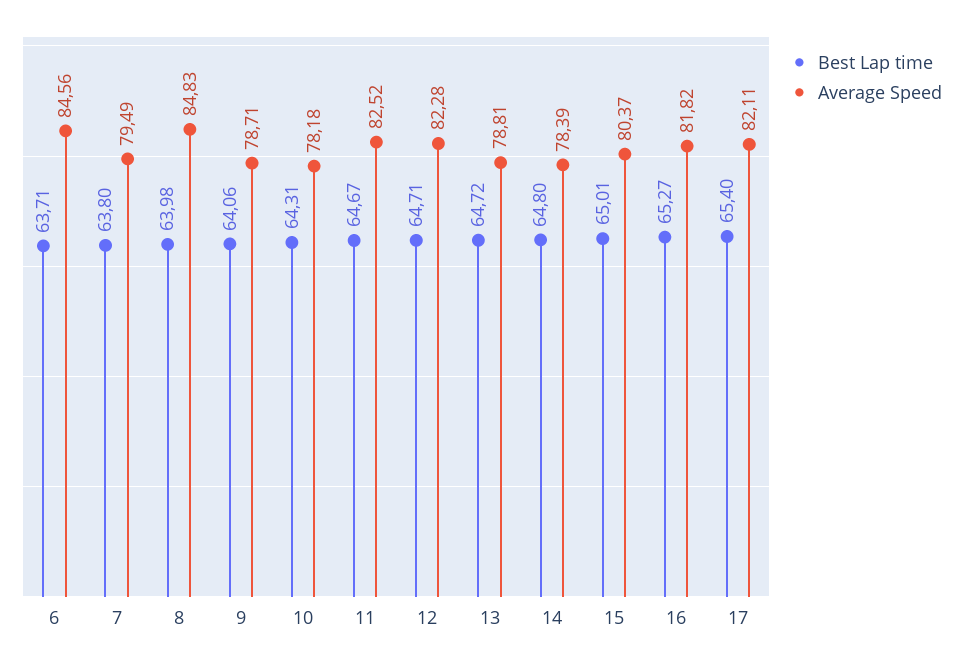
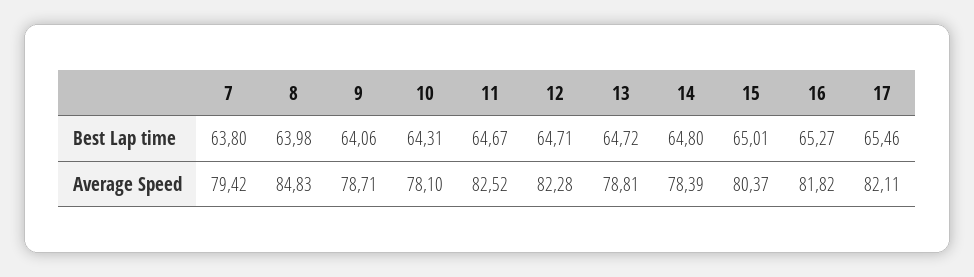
  {
    "Best Lap time": {
-     "6": 63.71,
      "7": 63.8,
      "8": 63.98,
      "9": 64.06,
      "10": 64.31,
      "11": 64.67,
      "12": 64.71,
      "13": 64.72,
      "14": 64.8,
      "15": 65.01,
      "16": 65.27,
-     "17": 65.4
+     "17": 65.46
    },
    "Average Speed": {
-     "6": 84.56,
-     "7": 79.49,
+     "7": 79.42,
      "8": 84.83,
      "9": 78.71,
-     "10": 78.18,
+     "10": 78.1,
      "11": 82.52,
      "12": 82.28,
      "13": 78.81,
      "14": 78.39,
      "15": 80.37,
      "16": 81.82,
      "17": 82.11
    }
  }

